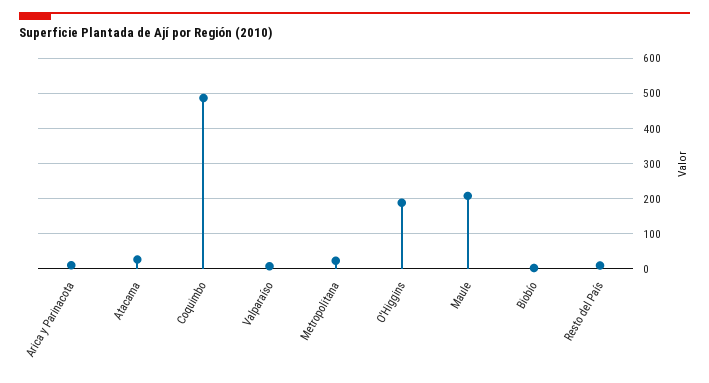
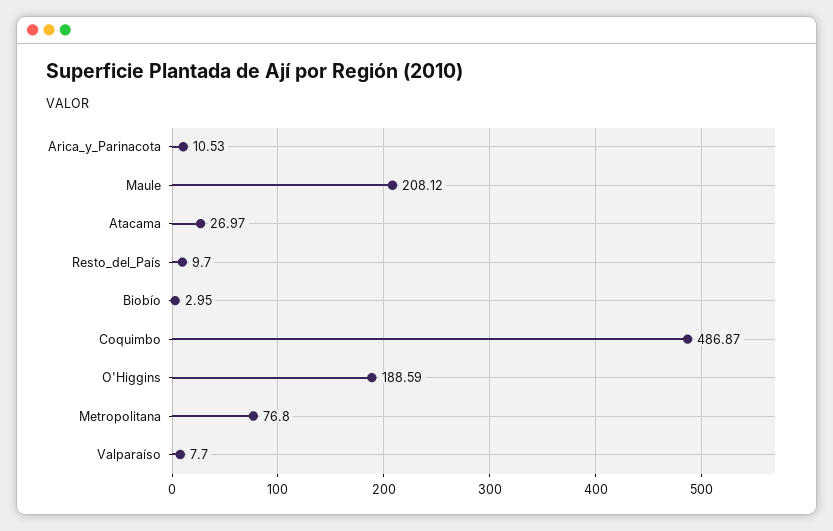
  {
    "Arica y Parinacota": 10.53,
    "Atacama": 26.97,
    "Coquimbo": 486.87,
    "Valparaíso": 7.7,
-   "Metropolitana": 20,
+   "Metropolitana": 76.8,
    "O'Higgins": 188.59,
    "Maule": 208.12,
    "Biobío": 2.95,
    "Resto del País": 9.7
  }

